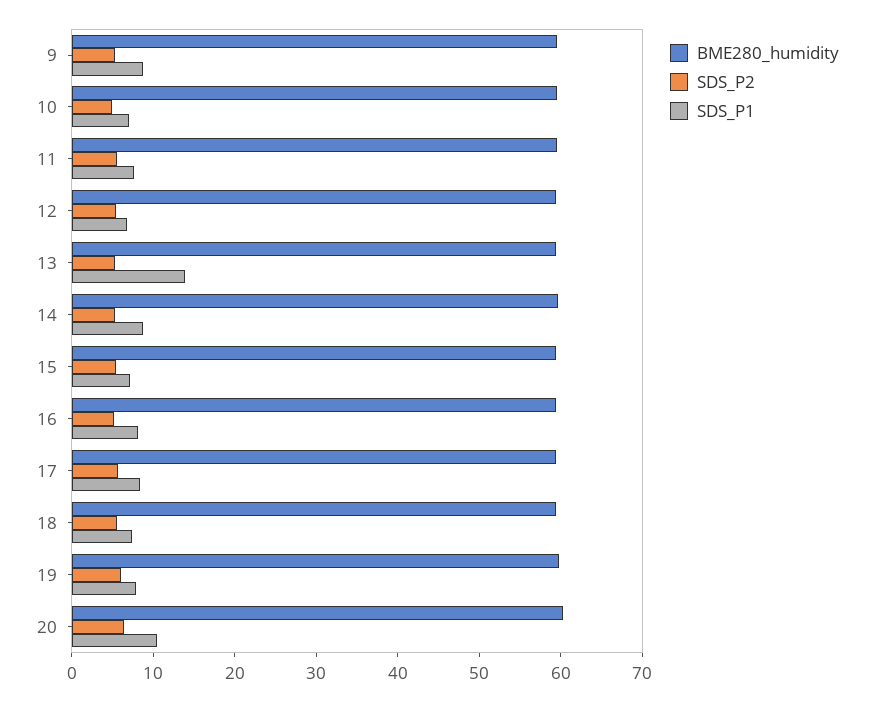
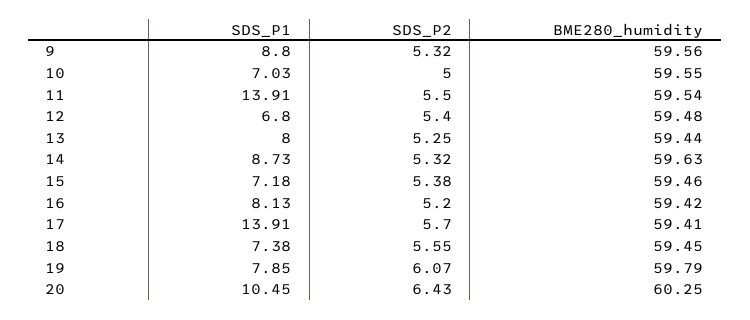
  {
    "BME280_humidity": {
      "9": 59.56,
      "10": 59.55,
      "11": 59.54,
      "12": 59.48,
      "13": 59.44,
      "14": 59.63,
      "15": 59.46,
      "16": 59.42,
      "17": 59.41,
      "18": 59.45,
      "19": 59.79,
      "20": 60.25
    },
    "SDS_P2": {
      "9": 5.32,
      "10": 5,
      "11": 5.5,
      "12": 5.4,
      "13": 5.25,
      "14": 5.32,
      "15": 5.38,
      "16": 5.2,
      "17": 5.7,
      "18": 5.55,
      "19": 6.07,
      "20": 6.43
    },
    "SDS_P1": {
      "9": 8.8,
      "10": 7.03,
-     "11": 8,
+     "11": 13.91,
      "12": 6.8,
-     "13": 14,
+     "13": 8,
      "14": 8.73,
      "15": 7.18,
      "16": 8.13,
-     "17": 8,
+     "17": 13.91,
      "18": 7.38,
      "19": 7.85,
      "20": 10.45
    }
  }

